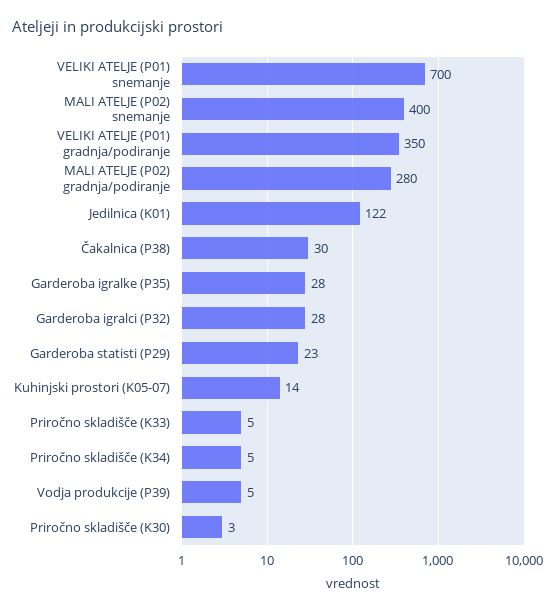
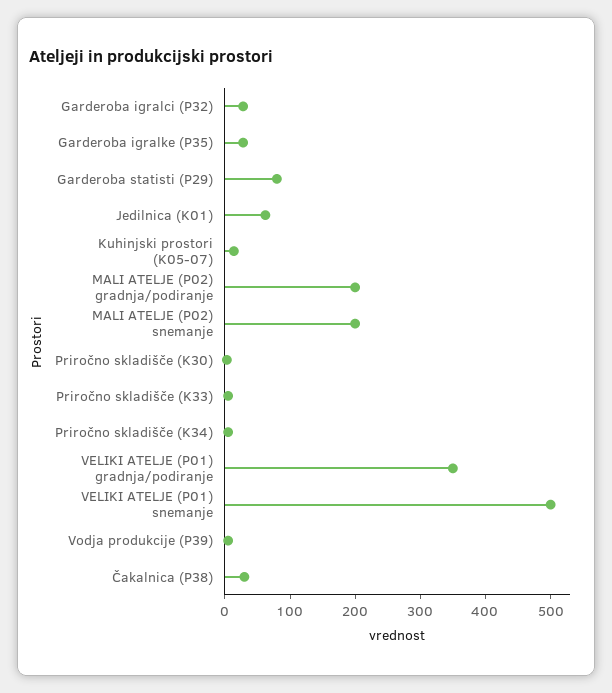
  {
-   "VELIKI ATELJE (P01) snemanje": 700,
+   "VELIKI ATELJE (P01) snemanje": 500,
-   "MALI ATELJE (P02) snemanje": 400,
+   "MALI ATELJE (P02) snemanje": 200,
    "VELIKI ATELJE (P01) gradnja/podiranje": 350,
-   "MALI ATELJE (P02) gradnja/podiranje": 280,
+   "MALI ATELJE (P02) gradnja/podiranje": 200,
-   "Jedilnica (K01)": 122,
+   "Jedilnica (K01)": 60,
    "Čakalnica (P38)": 30,
    "Garderoba igralke (P35)": 28,
    "Garderoba igralci (P32)": 28,
-   "Garderoba statisti (P29)": 23,
+   "Garderoba statisti (P29)": 80,
    "Kuhinjski prostori (K05-07)": 14,
    "Priročno skladišče (K33)": 5,
    "Priročno skladišče (K34)": 5,
    "Vodja produkcije (P39)": 5,
    "Priročno skladišče (K30)": 3
  }

